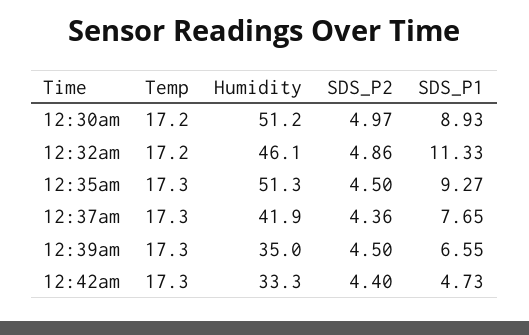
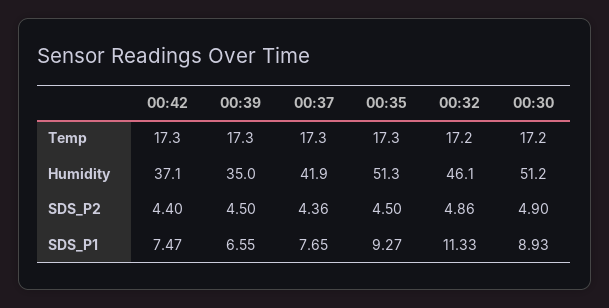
  {
    "Temp": {
      "12:30am": 17.2,
      "12:32am": 17.2,
      "12:35am": 17.3,
      "12:37am": 17.3,
      "12:39am": 17.3,
      "12:42am": 17.3
    },
    "Humidity": {
      "12:30am": 51.2,
      "12:32am": 46.1,
      "12:35am": 51.3,
      "12:37am": 41.9,
      "12:39am": 35,
-     "12:42am": 33.3
+     "12:42am": 37.1
    },
    "SDS_P2": {
-     "12:30am": 4.97,
+     "12:30am": 4.9,
      "12:32am": 4.86,
      "12:35am": 4.5,
      "12:37am": 4.36,
      "12:39am": 4.5,
      "12:42am": 4.4
    },
    "SDS_P1": {
      "12:30am": 8.93,
      "12:32am": 11.33,
      "12:35am": 9.27,
      "12:37am": 7.65,
      "12:39am": 6.55,
-     "12:42am": 4.73
+     "12:42am": 7.47
    }
  }

